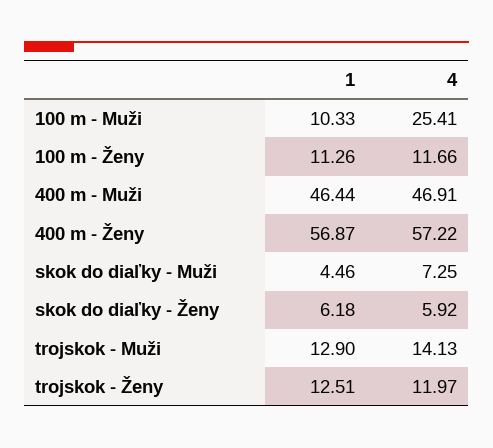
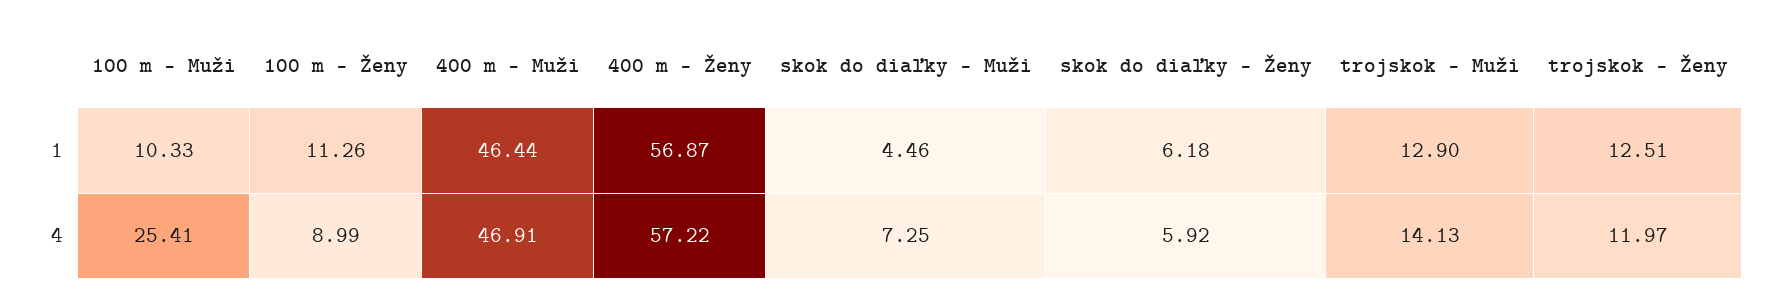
  {
    "1": {
      "100 m - Muži": 10.33,
      "100 m - Ženy": 11.26,
      "400 m - Muži": 46.44,
      "400 m - Ženy": 56.87,
      "skok do diaľky - Muži": 4.46,
      "skok do diaľky - Ženy": 6.18,
      "trojskok - Muži": 12.9,
      "trojskok - Ženy": 12.51
    },
    "4": {
      "100 m - Muži": 25.41,
-     "100 m - Ženy": 11.66,
+     "100 m - Ženy": 8.99,
      "400 m - Muži": 46.91,
      "400 m - Ženy": 57.22,
      "skok do diaľky - Muži": 7.25,
      "skok do diaľky - Ženy": 5.92,
      "trojskok - Muži": 14.13,
      "trojskok - Ženy": 11.97
    }
  }

